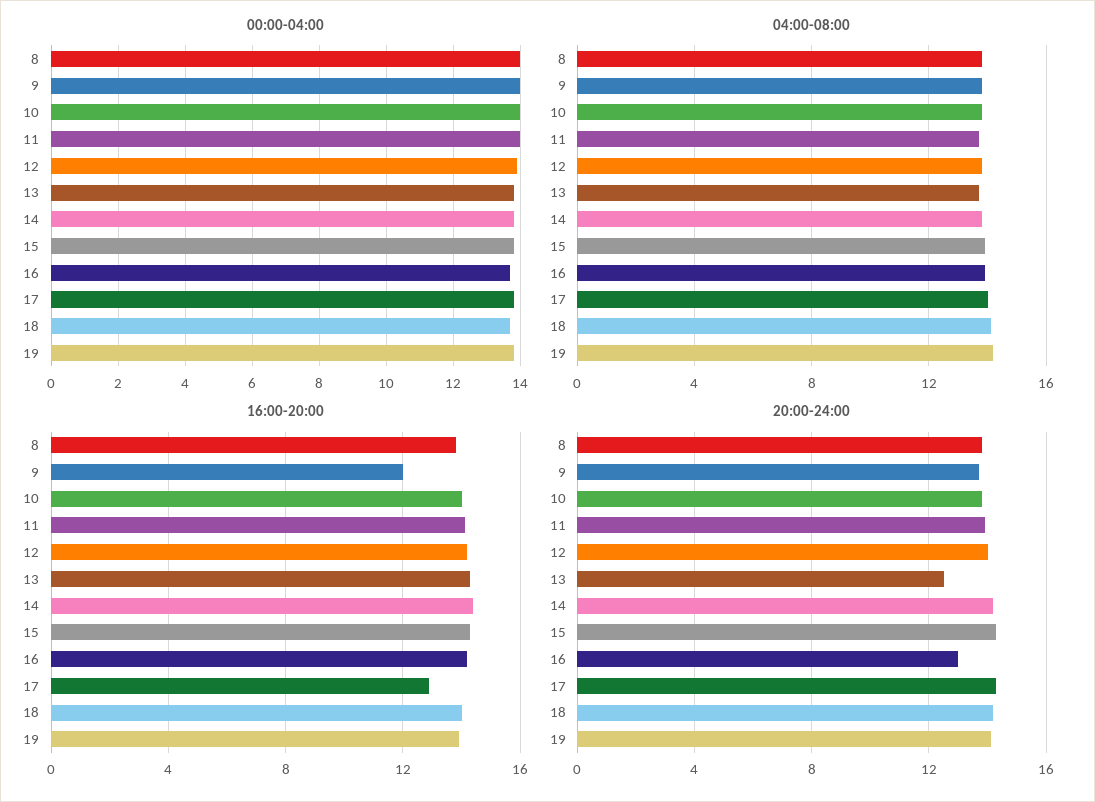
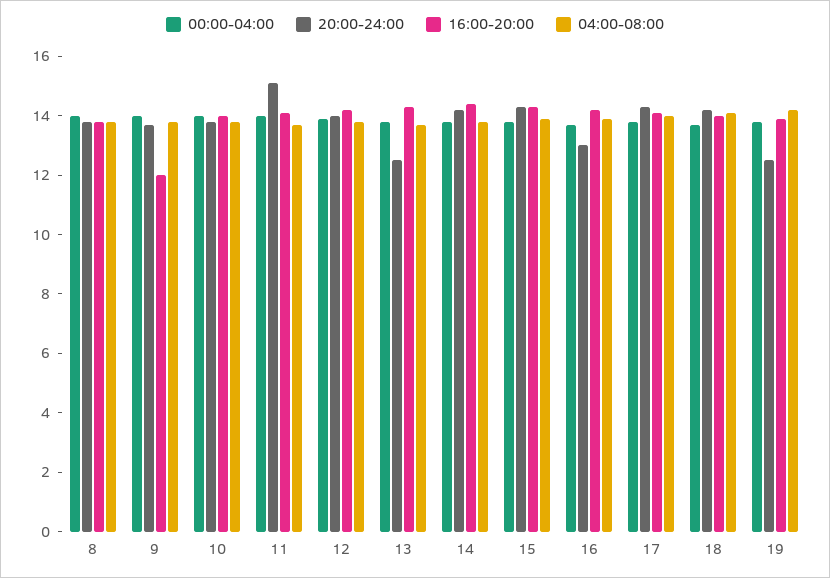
  {
    "00:00-04:00": {
      "8": 14,
      "9": 14,
      "10": 14,
      "11": 14,
      "12": 14,
      "13": 14,
      "14": 14,
      "15": 14,
      "16": 13.5,
      "17": 14,
      "18": 13.5,
      "19": 14
    },
    "04:00-08:00": {
      "8": 14,
      "9": 14,
      "10": 14,
      "11": 13.5,
      "12": 14,
      "13": 13.5,
      "14": 14,
      "15": 14,
      "16": 14,
      "17": 14,
      "18": 14,
      "19": 14
    },
    "16:00-20:00": {
      "8": 14,
      "9": 12,
      "10": 14,
      "11": 14,
      "12": 14,
      "13": 14.5,
      "14": 14.5,
      "15": 14.5,
      "16": 14,
-     "17": 13,
+     "17": 14,
      "18": 14,
      "19": 14
    },
    "20:00-24:00": {
      "8": 14,
      "9": 13.5,
      "10": 14,
-     "11": 14,
+     "11": 15,
      "12": 14,
      "13": 12.5,
      "14": 14,
      "15": 14.5,
      "16": 13,
      "17": 14.5,
      "18": 14,
-     "19": 14
+     "19": 12.5
    }
  }

